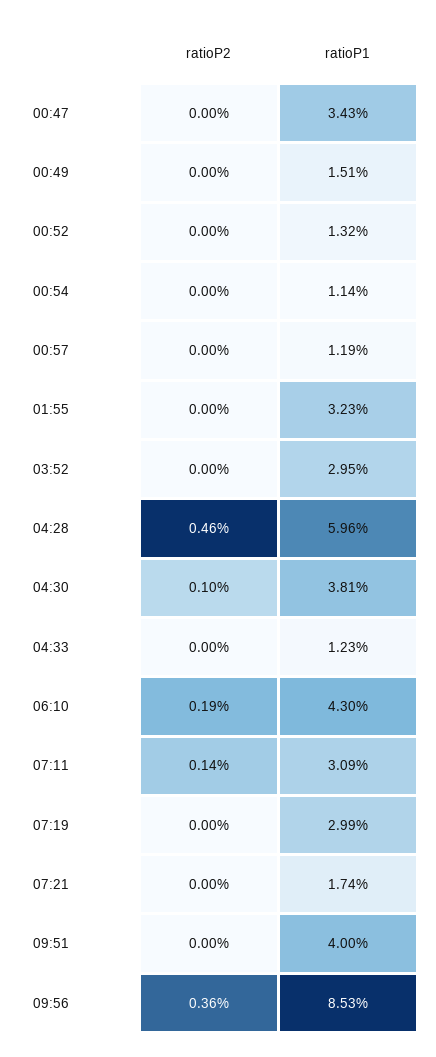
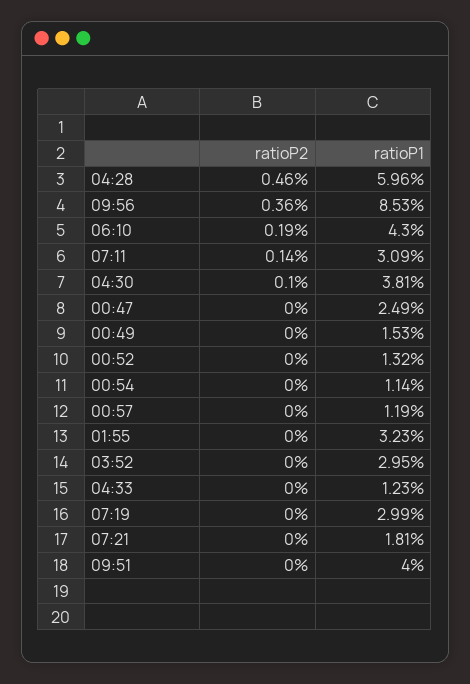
  {
    "ratioP2": {
      "00:47": 0,
      "00:49": 0,
      "00:52": 0,
      "00:54": 0,
      "00:57": 0,
      "01:55": 0,
      "03:52": 0,
      "04:28": 0.46,
      "04:30": 0.1,
      "04:33": 0,
      "06:10": 0.19,
      "07:11": 0.14,
      "07:19": 0,
      "07:21": 0,
      "09:51": 0,
      "09:56": 0.36
    },
    "ratioP1": {
-     "00:47": 3.43,
+     "00:47": 2.49,
-     "00:49": 1.51,
+     "00:49": 1.53,
      "00:52": 1.32,
      "00:54": 1.14,
      "00:57": 1.19,
      "01:55": 3.23,
      "03:52": 2.95,
      "04:28": 5.96,
      "04:30": 3.81,
      "04:33": 1.23,
      "06:10": 4.3,
      "07:11": 3.09,
      "07:19": 2.99,
-     "07:21": 1.74,
+     "07:21": 1.81,
      "09:51": 4,
      "09:56": 8.53
    }
  }

